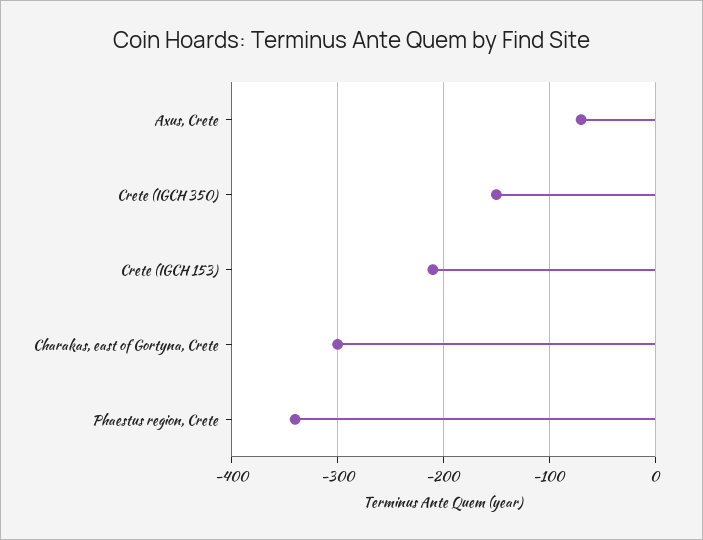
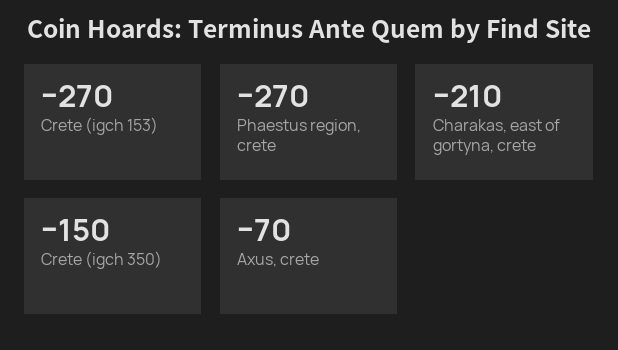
  {
    "Axus, Crete": -70,
    "Crete (IGCH 350)": -150,
-   "Crete (IGCH 153)": -210,
+   "Crete (IGCH 153)": -270,
-   "Charakas, east of Gortyna, Crete": -300,
+   "Charakas, east of Gortyna, Crete": -210,
-   "Phaestus region, Crete": -340
+   "Phaestus region, Crete": -270
  }

